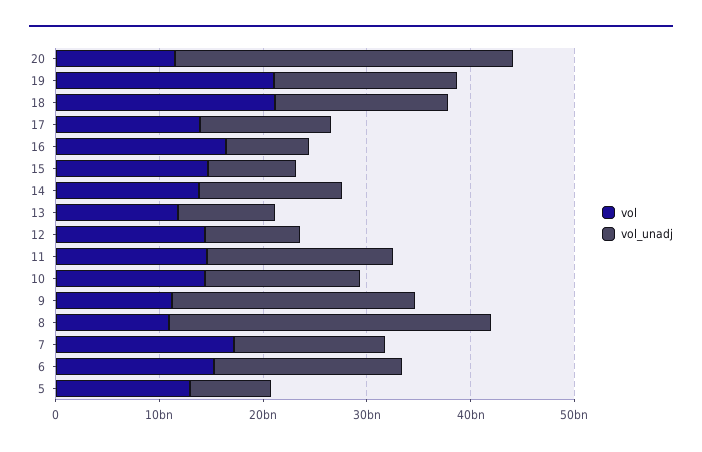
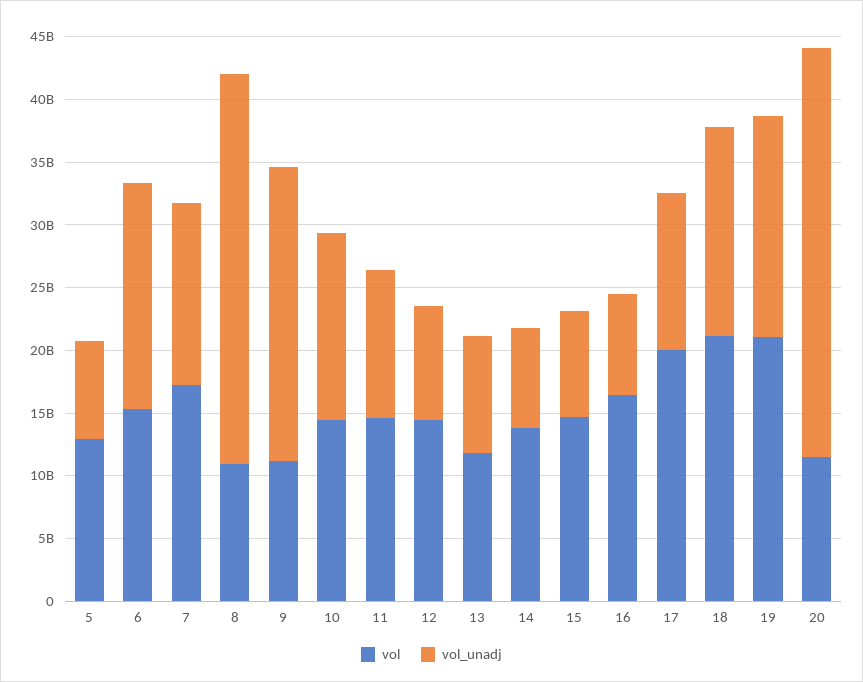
  {
    "vol": {
      "20": 11000000000,
      "19": 21000000000,
      "18": 21000000000,
-     "17": 14000000000,
+     "17": 20000000000,
      "16": 16000000000,
      "15": 15000000000,
      "14": 14000000000,
      "13": 12000000000,
      "12": 14000000000,
      "11": 15000000000,
      "10": 14000000000,
      "9": 11000000000,
      "8": 11000000000,
      "7": 17000000000,
      "6": 15000000000,
      "5": 13000000000
    },
    "vol_unadj": {
      "20": 33000000000,
      "19": 18000000000,
      "18": 17000000000,
      "17": 13000000000,
      "16": 8000000000,
      "15": 8000000000,
-     "14": 14000000000,
+     "14": 8000000000,
      "13": 9000000000,
      "12": 9000000000,
-     "11": 18000000000,
+     "11": 12000000000,
      "10": 15000000000,
      "9": 23000000000,
      "8": 31000000000,
      "7": 15000000000,
      "6": 18000000000,
      "5": 8000000000
    }
  }

